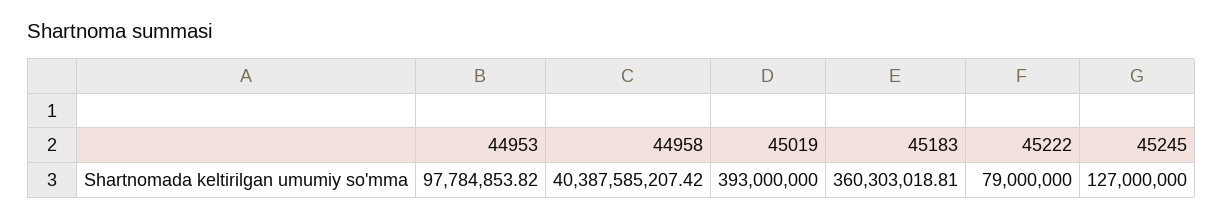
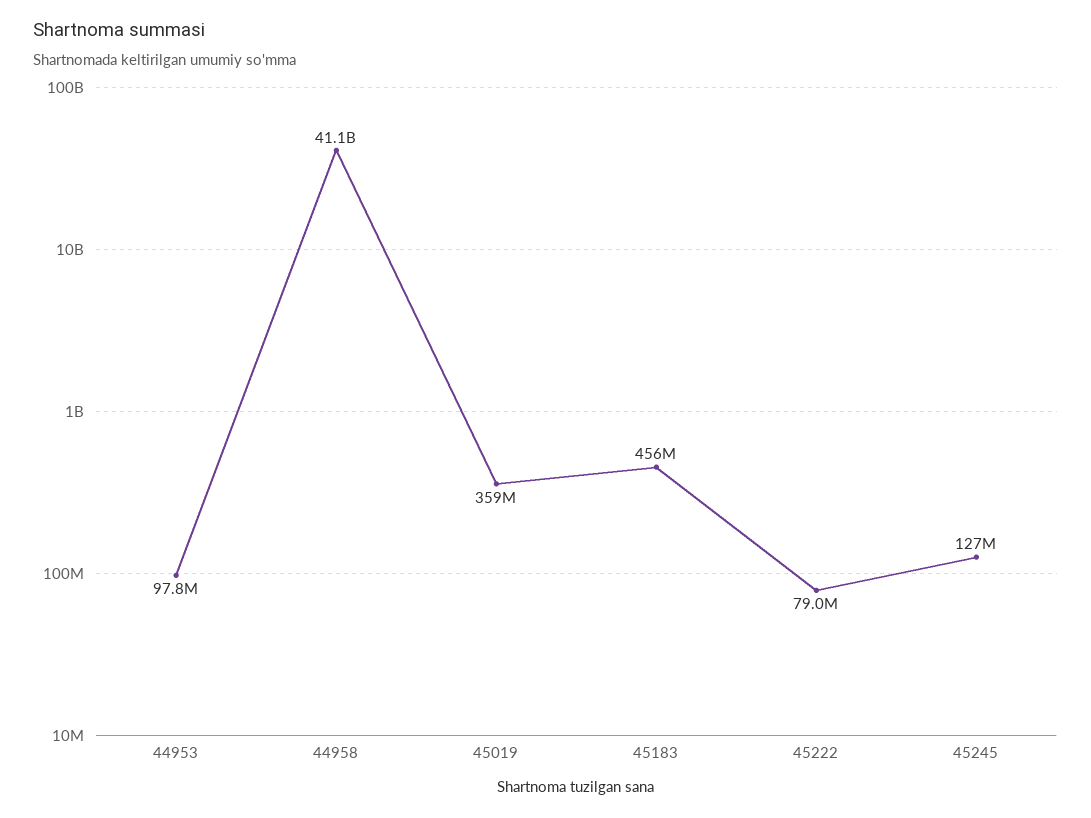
  {
    "44953": 97784853.82,
-   "44958": 40387585207.42,
+   "44958": 41100000000,
-   "45019": 393000000,
+   "45019": 359000000,
-   "45183": 360303018.81,
+   "45183": 456000000,
    "45222": 79000000,
    "45245": 127000000
  }

